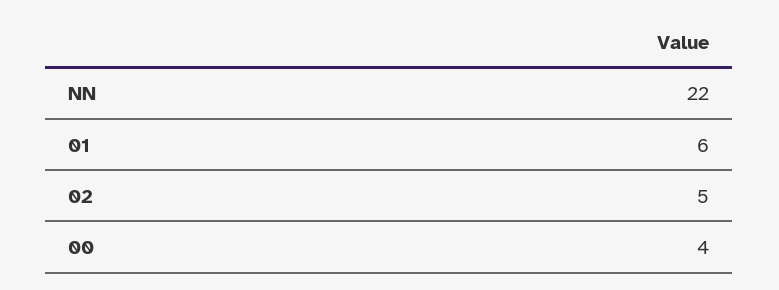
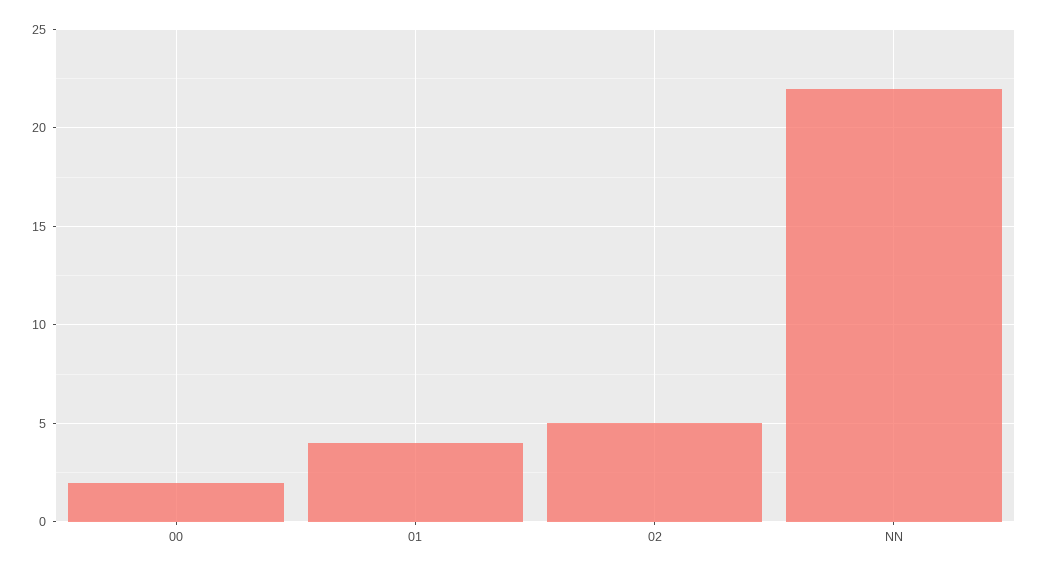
  {
    "NN": 22,
-   "01": 6,
+   "01": 4,
    "02": 5,
-   "00": 4
+   "00": 2
  }

